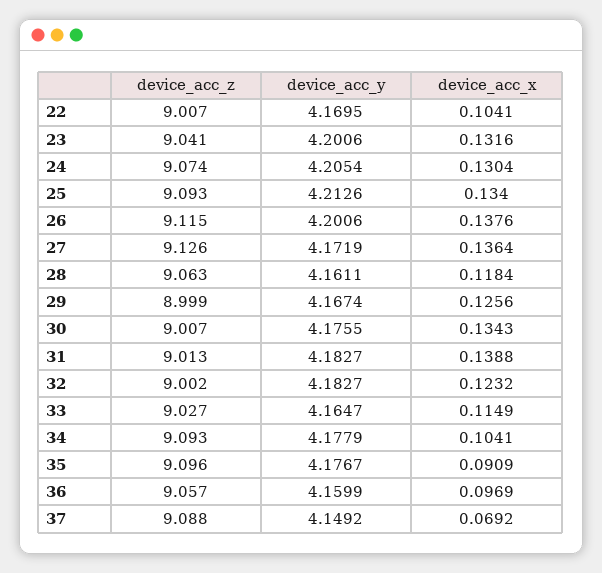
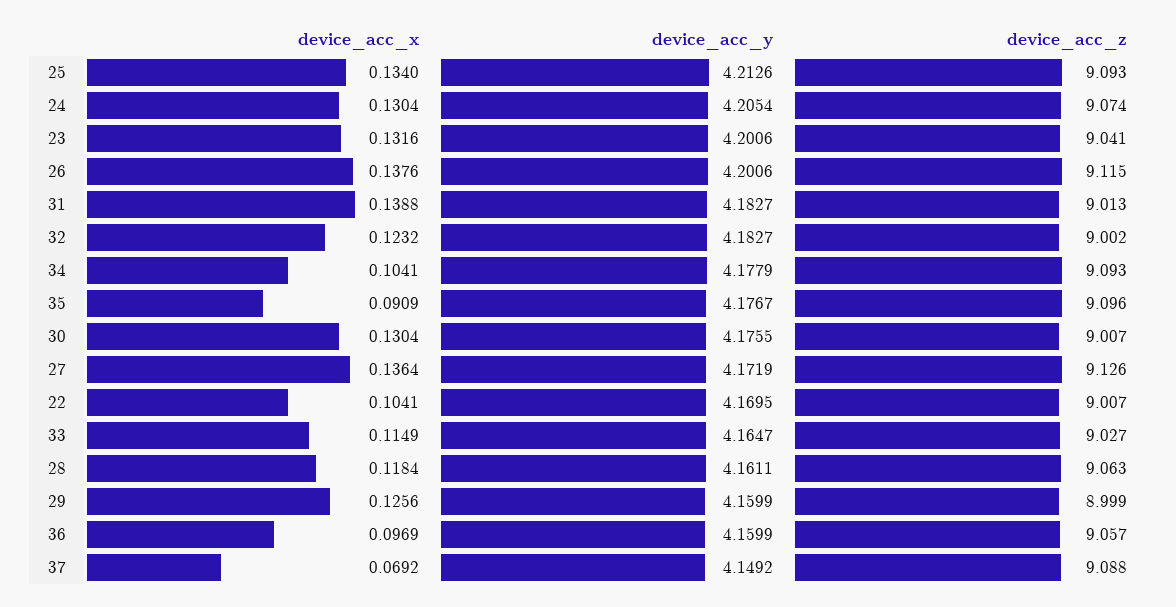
  {
    "device_acc_z": {
      "22": 9.007,
      "23": 9.041,
      "24": 9.074,
      "25": 9.093,
      "26": 9.115,
      "27": 9.126,
      "28": 9.063,
      "29": 8.999,
      "30": 9.007,
      "31": 9.013,
      "32": 9.002,
      "33": 9.027,
      "34": 9.093,
      "35": 9.096,
      "36": 9.057,
      "37": 9.088
    },
    "device_acc_y": {
      "22": 4.1695,
      "23": 4.2006,
      "24": 4.2054,
      "25": 4.2126,
      "26": 4.2006,
      "27": 4.1719,
      "28": 4.1611,
-     "29": 4.1674,
+     "29": 4.1599,
      "30": 4.1755,
      "31": 4.1827,
      "32": 4.1827,
      "33": 4.1647,
      "34": 4.1779,
      "35": 4.1767,
      "36": 4.1599,
      "37": 4.1492
    },
    "device_acc_x": {
      "22": 0.1041,
      "23": 0.1316,
      "24": 0.1304,
      "25": 0.134,
      "26": 0.1376,
      "27": 0.1364,
      "28": 0.1184,
      "29": 0.1256,
-     "30": 0.1343,
+     "30": 0.1304,
      "31": 0.1388,
      "32": 0.1232,
      "33": 0.1149,
      "34": 0.1041,
      "35": 0.0909,
      "36": 0.0969,
      "37": 0.0692
    }
  }

